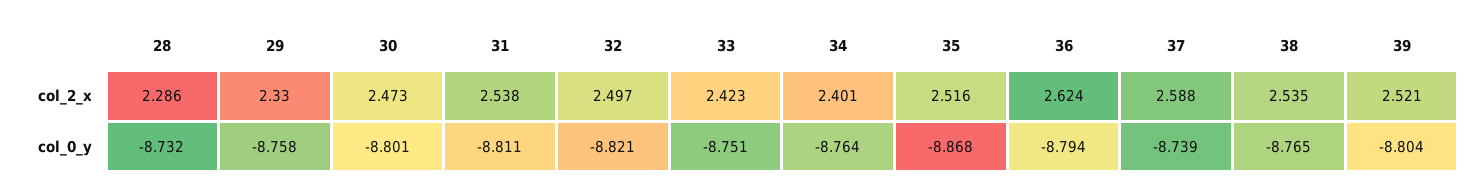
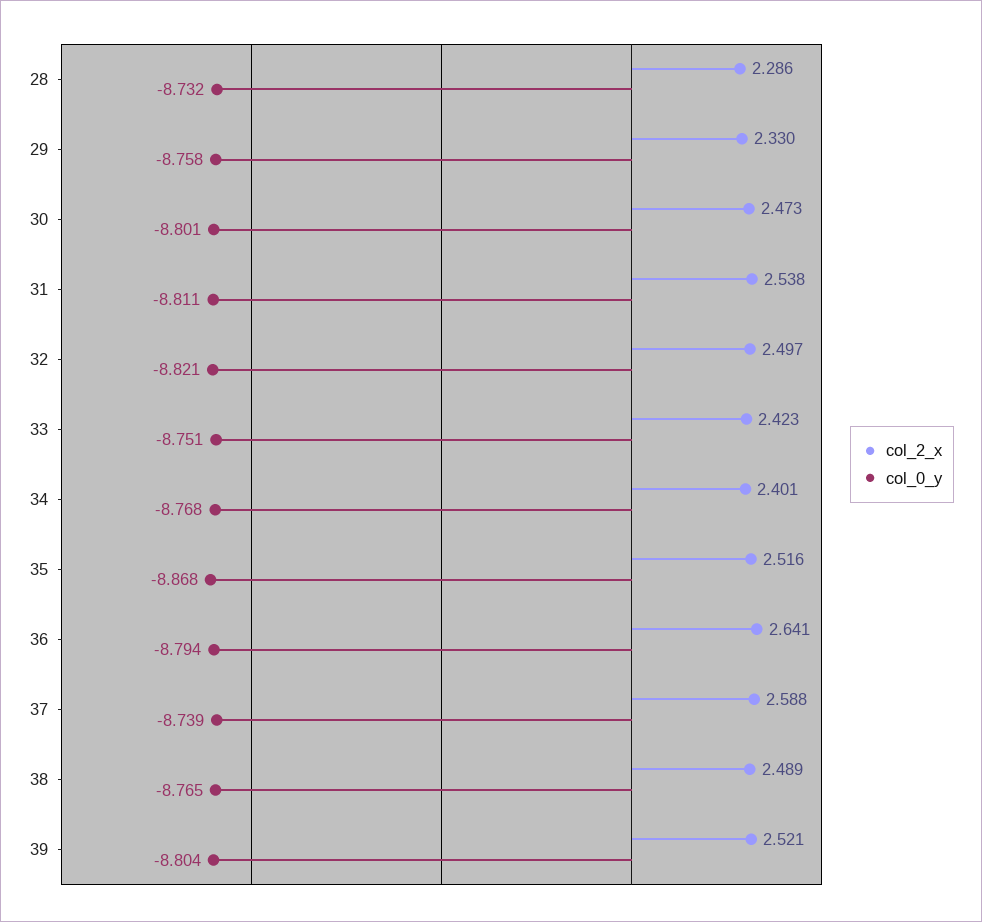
  {
    "col_2_x": {
      "28": 2.286,
      "29": 2.33,
      "30": 2.473,
      "31": 2.538,
      "32": 2.497,
      "33": 2.423,
      "34": 2.401,
      "35": 2.516,
-     "36": 2.624,
+     "36": 2.641,
      "37": 2.588,
-     "38": 2.535,
+     "38": 2.489,
      "39": 2.521
    },
    "col_0_y": {
      "28": -8.732,
      "29": -8.758,
      "30": -8.801,
      "31": -8.811,
      "32": -8.821,
      "33": -8.751,
-     "34": -8.764,
+     "34": -8.768,
      "35": -8.868,
      "36": -8.794,
      "37": -8.739,
      "38": -8.765,
      "39": -8.804
    }
  }

